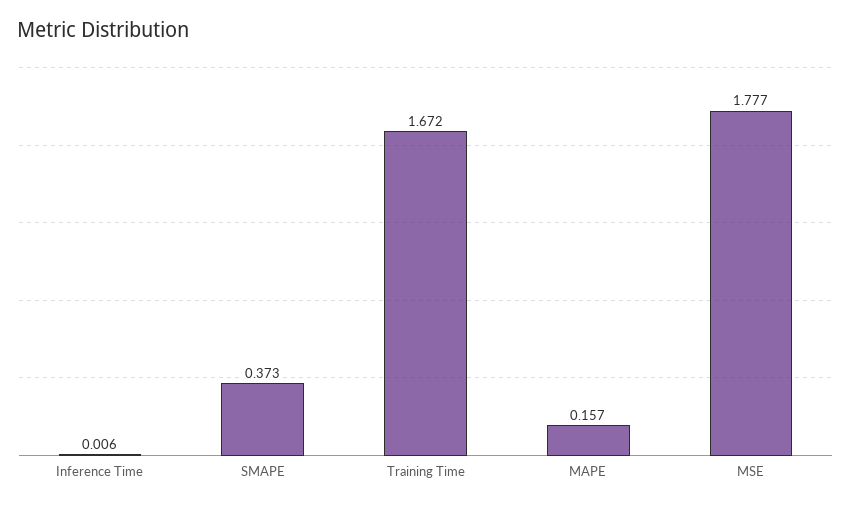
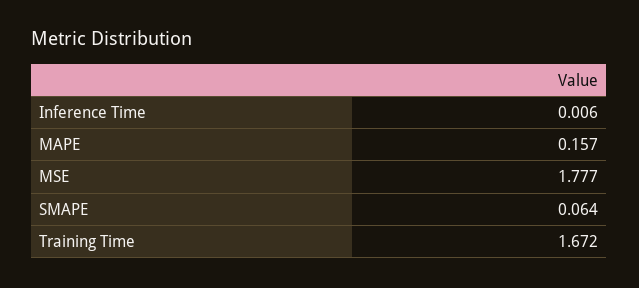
  {
    "Inference Time": 0.006,
-   "SMAPE": 0.373,
+   "SMAPE": 0.064,
    "Training Time": 1.672,
    "MAPE": 0.157,
    "MSE": 1.777
  }

